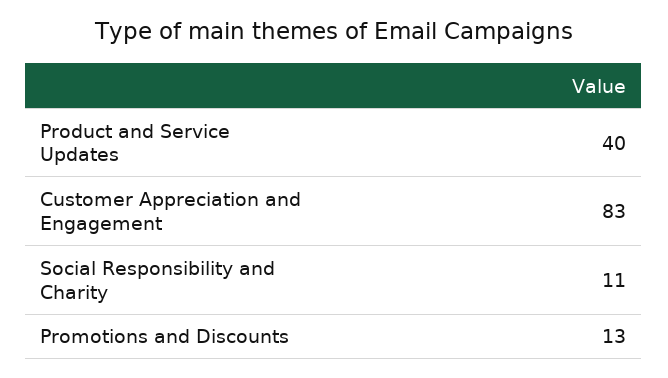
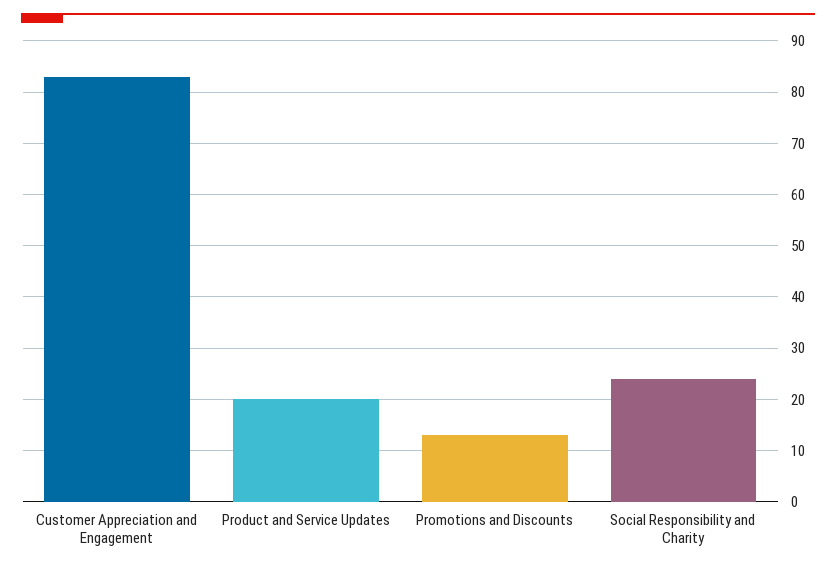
  {
-   "Product and Service Updates": 40,
+   "Product and Service Updates": 20,
    "Customer Appreciation and Engagement": 83,
-   "Social Responsibility and Charity": 11,
+   "Social Responsibility and Charity": 25,
    "Promotions and Discounts": 13
  }

